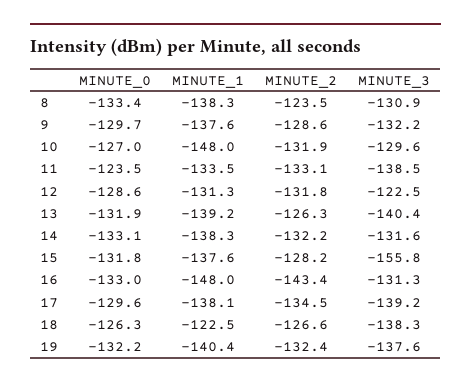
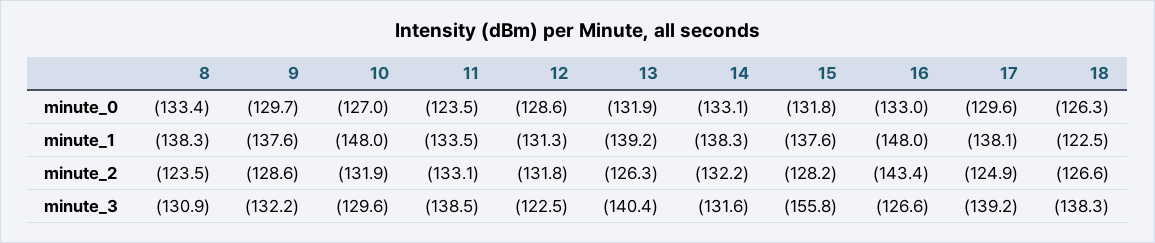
  {
    "MINUTE_0": {
      "8": -133.4,
      "9": -129.7,
      "10": -127,
      "11": -123.5,
      "12": -128.6,
      "13": -131.9,
      "14": -133.1,
      "15": -131.8,
      "16": -133,
      "17": -129.6,
-     "18": -126.3,
+     "18": -126.3
-     "19": -132.2
    },
    "MINUTE_1": {
      "8": -138.3,
      "9": -137.6,
      "10": -148,
      "11": -133.5,
      "12": -131.3,
      "13": -139.2,
      "14": -138.3,
      "15": -137.6,
      "16": -148,
      "17": -138.1,
-     "18": -122.5,
+     "18": -122.5
-     "19": -140.4
    },
    "MINUTE_2": {
      "8": -123.5,
      "9": -128.6,
      "10": -131.9,
      "11": -133.1,
      "12": -131.8,
      "13": -126.3,
      "14": -132.2,
      "15": -128.2,
      "16": -143.4,
-     "17": -134.5,
+     "17": -124.9,
-     "18": -126.6,
+     "18": -126.6
-     "19": -132.4
    },
    "MINUTE_3": {
      "8": -130.9,
      "9": -132.2,
      "10": -129.6,
      "11": -138.5,
      "12": -122.5,
      "13": -140.4,
      "14": -131.6,
      "15": -155.8,
-     "16": -131.3,
+     "16": -126.6,
      "17": -139.2,
-     "18": -138.3,
+     "18": -138.3
-     "19": -137.6
    }
  }

